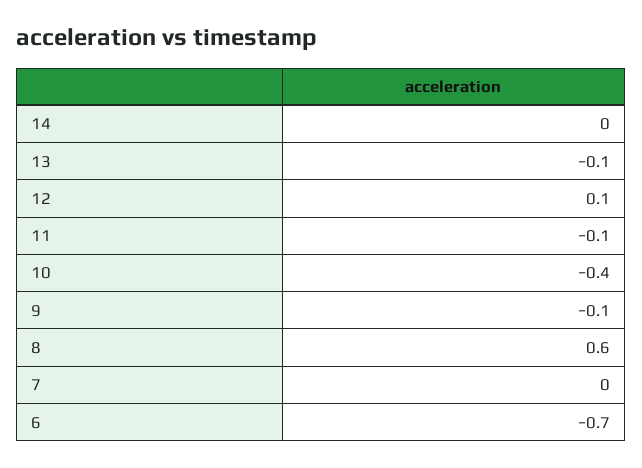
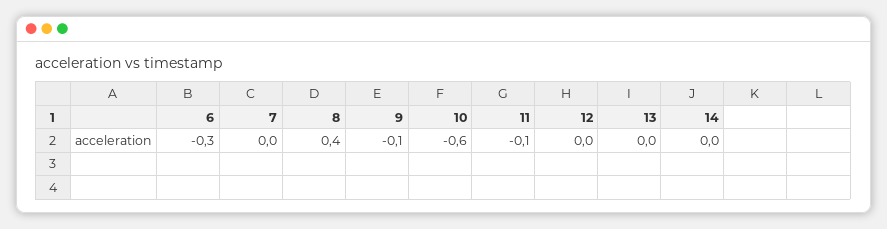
  {
    "14": 0,
-   "13": -0.1,
+   "13": 0,
-   "12": 0.1,
+   "12": 0,
    "11": -0.1,
-   "10": -0.4,
+   "10": -0.6,
    "9": -0.1,
-   "8": 0.6,
+   "8": 0.4,
    "7": 0,
-   "6": -0.7
+   "6": -0.3
  }

